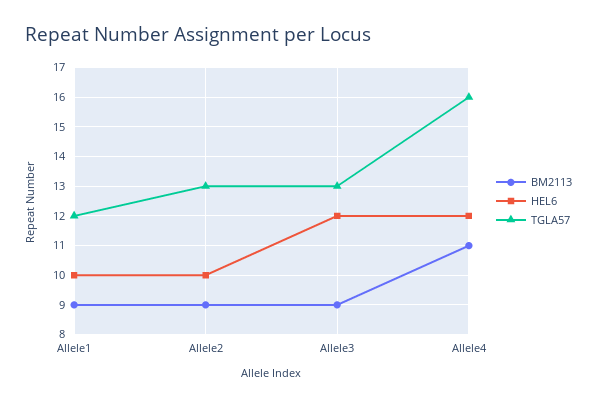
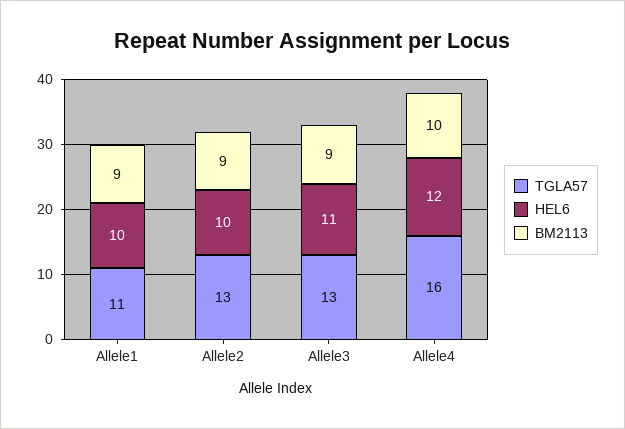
  {
    "BM2113": {
      "Allele1": 9,
      "Allele2": 9,
      "Allele3": 9,
-     "Allele4": 11
+     "Allele4": 10
    },
    "HEL6": {
      "Allele1": 10,
      "Allele2": 10,
-     "Allele3": 12,
+     "Allele3": 11,
      "Allele4": 12
    },
    "TGLA57": {
-     "Allele1": 12,
+     "Allele1": 11,
      "Allele2": 13,
      "Allele3": 13,
      "Allele4": 16
    }
  }

